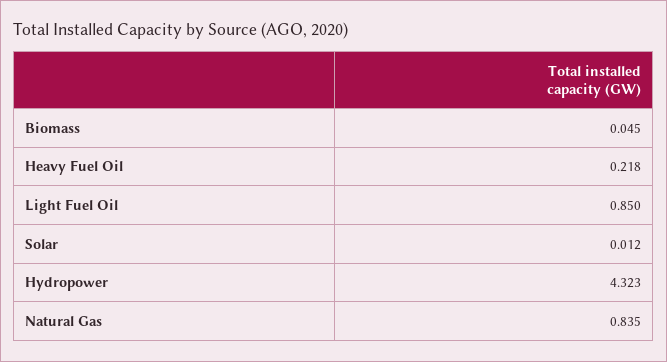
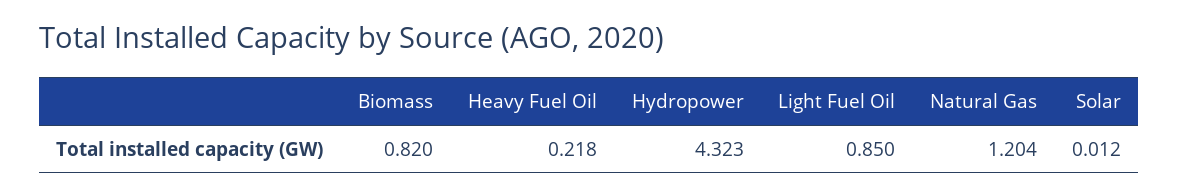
  {
-   "Biomass": 0.045,
+   "Biomass": 0.82,
    "Heavy Fuel Oil": 0.218,
    "Light Fuel Oil": 0.85,
    "Solar": 0.012,
    "Hydropower": 4.323,
-   "Natural Gas": 0.835
+   "Natural Gas": 1.204
  }

